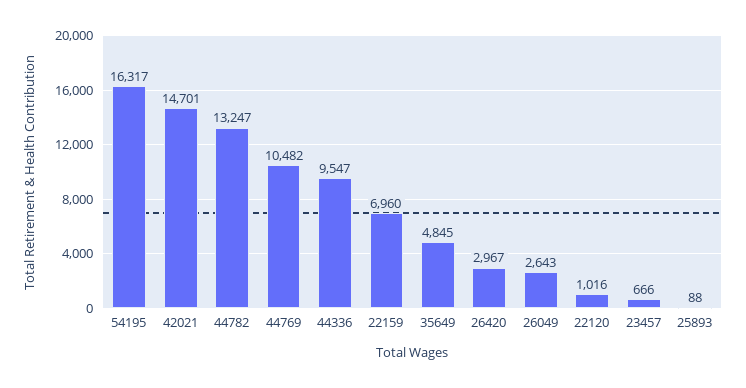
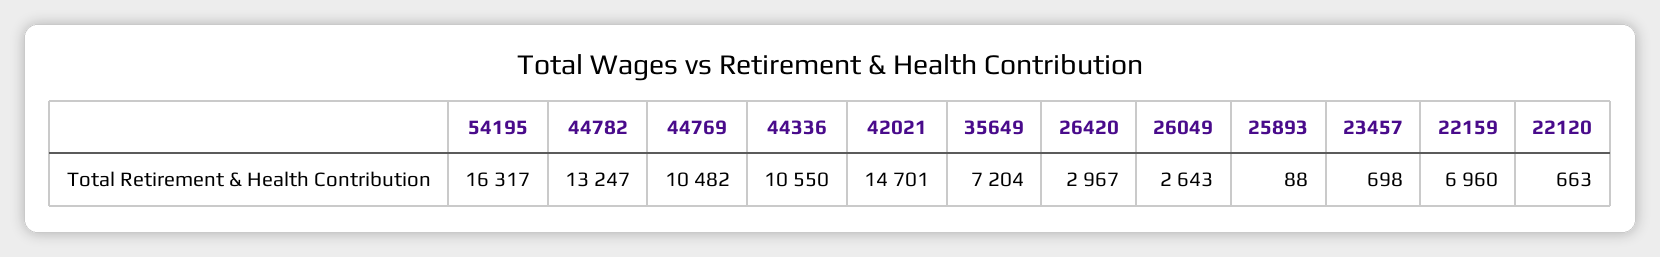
  {
    "54195": 16317,
    "42021": 14701,
    "44782": 13247,
    "44769": 10482,
-   "44336": 9547,
+   "44336": 10550,
    "22159": 6960,
-   "35649": 4845,
+   "35649": 7204,
    "26420": 2967,
    "26049": 2643,
-   "22120": 1016,
+   "22120": 663,
-   "23457": 666,
+   "23457": 698,
    "25893": 88
  }

